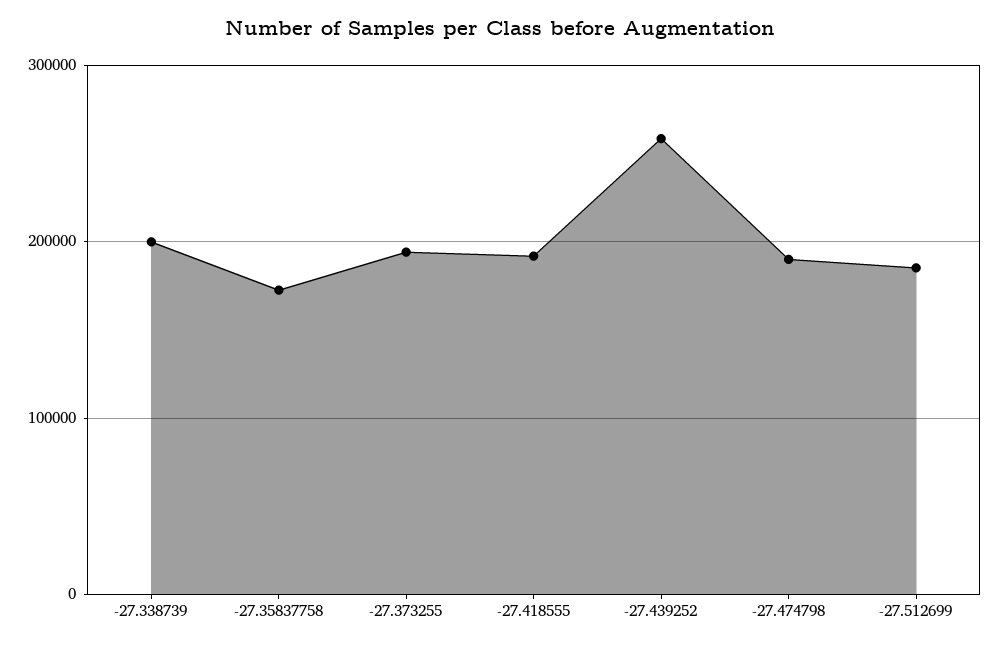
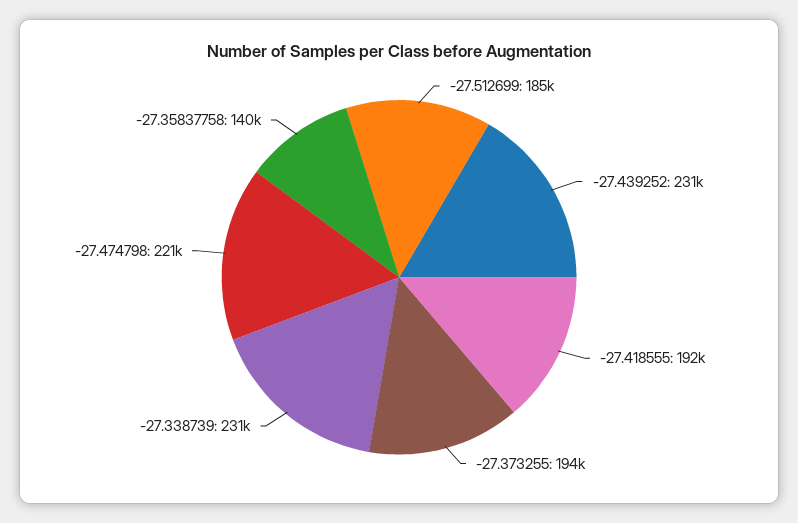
  {
-   "-27.338739": 200000,
+   "-27.338739": 231000,
-   "-27.35837758": 170000,
+   "-27.35837758": 140000,
    "-27.373255": 194000,
    "-27.418555": 192000,
-   "-27.439252": 260000,
+   "-27.439252": 231000,
-   "-27.474798": 190000,
+   "-27.474798": 221000,
    "-27.512699": 185000
  }

